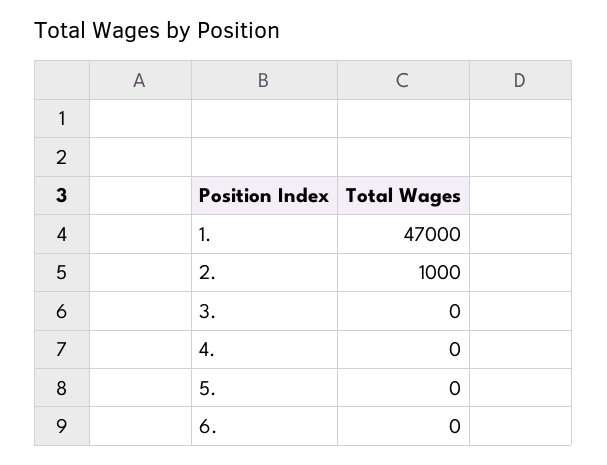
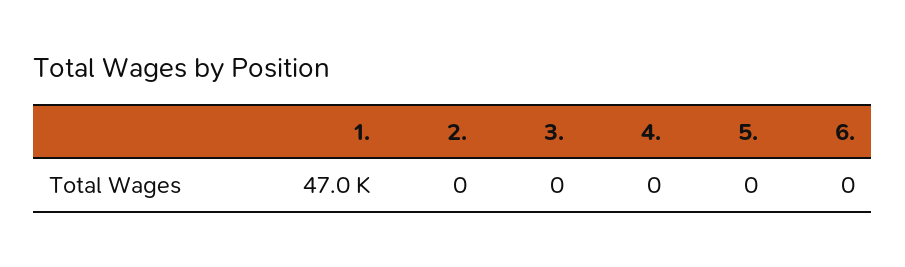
  {
    "1.": 47000,
-   "2.": 1000,
+   "2.": 0,
    "3.": 0,
    "4.": 0,
    "5.": 0,
    "6.": 0
  }

